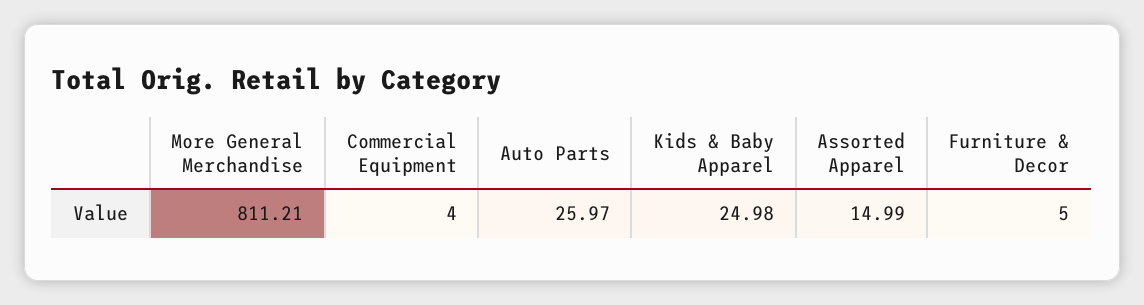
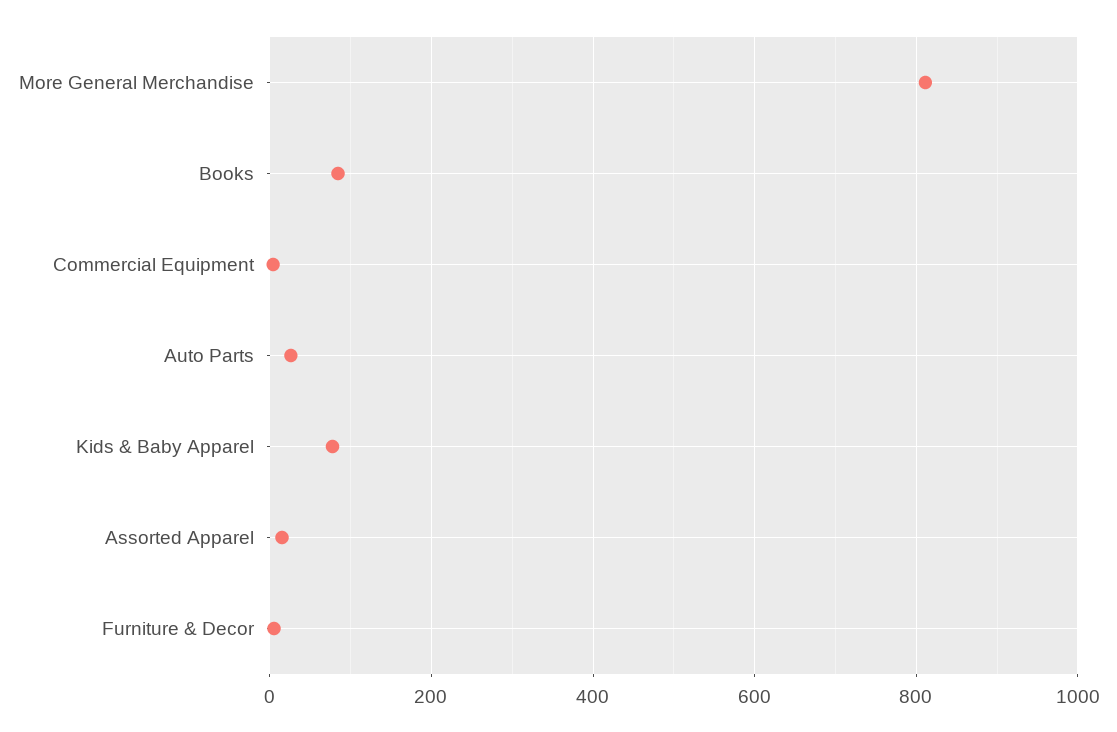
  {
    "More General Merchandise": 811.21,
    "Commercial Equipment": 4,
    "Auto Parts": 25.97,
-   "Kids & Baby Apparel": 24.98,
+   "Kids & Baby Apparel": 80,
    "Assorted Apparel": 14.99,
-   "Furniture & Decor": 5
+   "Furniture & Decor": 5,
+   "Books": 80
  }

